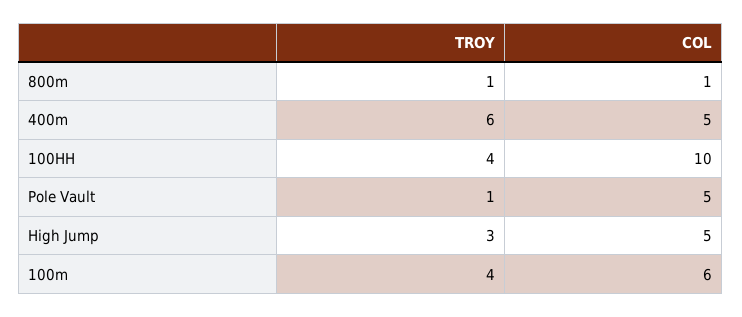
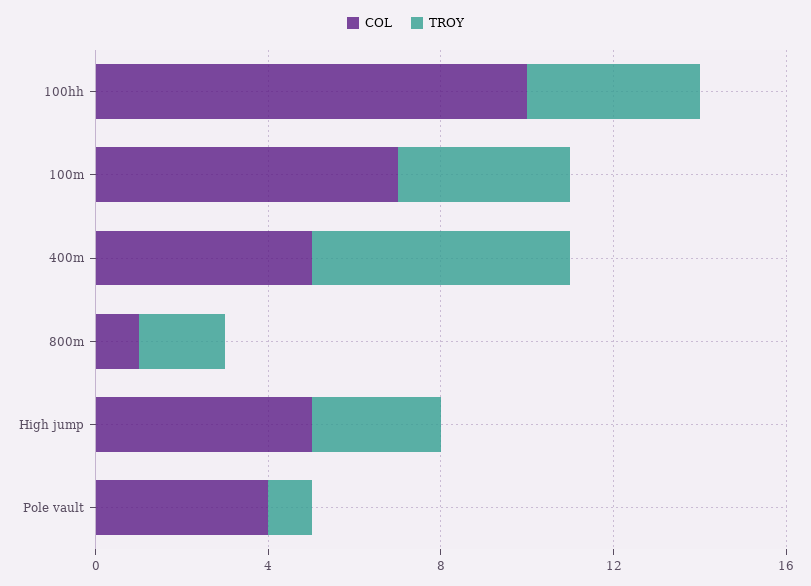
  {
    "TROY": {
-     "800m": 1,
+     "800m": 2,
      "400m": 6,
      "100HH": 4,
      "Pole Vault": 1,
      "High Jump": 3,
      "100m": 4
    },
    "COL": {
      "800m": 1,
      "400m": 5,
      "100HH": 10,
-     "Pole Vault": 5,
+     "Pole Vault": 4,
      "High Jump": 5,
-     "100m": 6
+     "100m": 7
    }
  }

